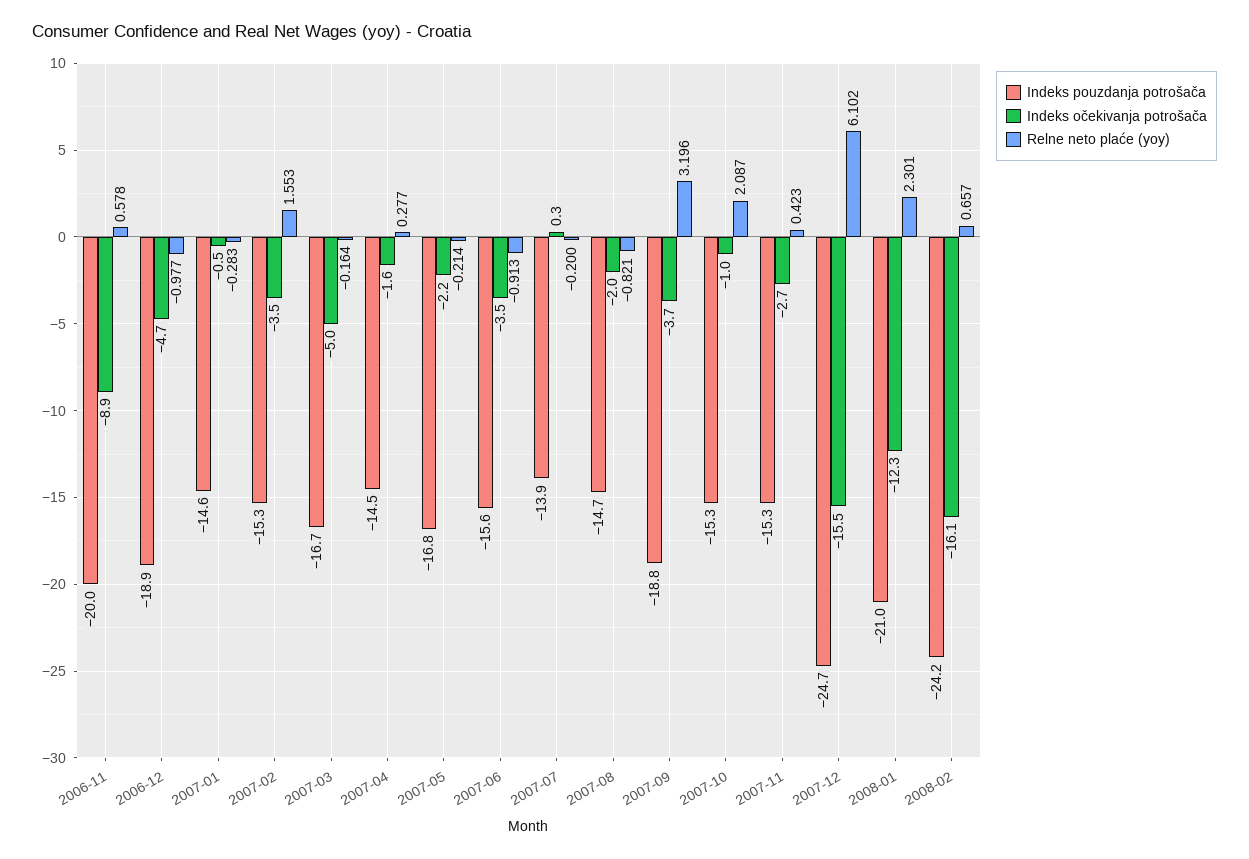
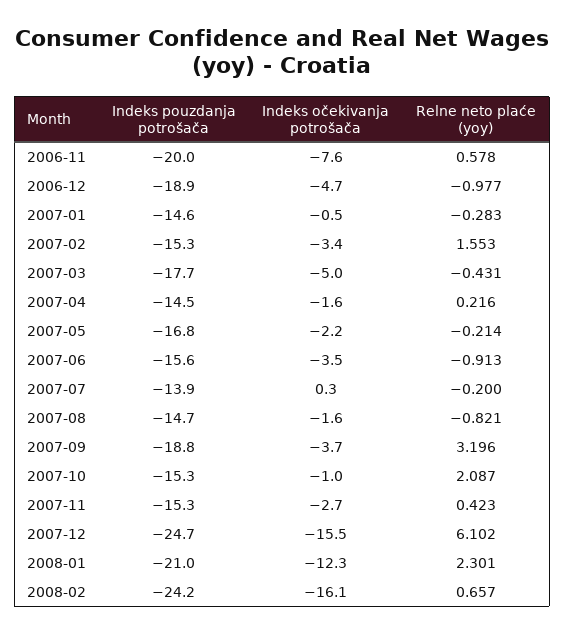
  {
    "Indeks pouzdanja potrošača": {
      "2006-11": -20,
      "2006-12": -18.9,
      "2007-01": -14.6,
      "2007-02": -15.3,
-     "2007-03": -16.7,
+     "2007-03": -17.7,
      "2007-04": -14.5,
      "2007-05": -16.8,
      "2007-06": -15.6,
      "2007-07": -13.9,
      "2007-08": -14.7,
      "2007-09": -18.8,
      "2007-10": -15.3,
      "2007-11": -15.3,
      "2007-12": -24.7,
      "2008-01": -21,
      "2008-02": -24.2
    },
    "Indeks očekivanja potrošača": {
-     "2006-11": -8.9,
+     "2006-11": -7.6,
      "2006-12": -4.7,
      "2007-01": -0.5,
-     "2007-02": -3.5,
+     "2007-02": -3.4,
      "2007-03": -5,
      "2007-04": -1.6,
      "2007-05": -2.2,
      "2007-06": -3.5,
      "2007-07": 0.3,
-     "2007-08": -2,
+     "2007-08": -1.6,
      "2007-09": -3.7,
      "2007-10": -1,
      "2007-11": -2.7,
      "2007-12": -15.5,
      "2008-01": -12.3,
      "2008-02": -16.1
    },
    "Relne neto plaće (yoy)": {
      "2006-11": 0.578,
      "2006-12": -0.977,
      "2007-01": -0.283,
      "2007-02": 1.553,
-     "2007-03": -0.164,
+     "2007-03": -0.431,
-     "2007-04": 0.277,
+     "2007-04": 0.216,
      "2007-05": -0.214,
      "2007-06": -0.913,
      "2007-07": -0.2,
      "2007-08": -0.821,
      "2007-09": 3.196,
      "2007-10": 2.087,
      "2007-11": 0.423,
      "2007-12": 6.102,
      "2008-01": 2.301,
      "2008-02": 0.657
    }
  }

